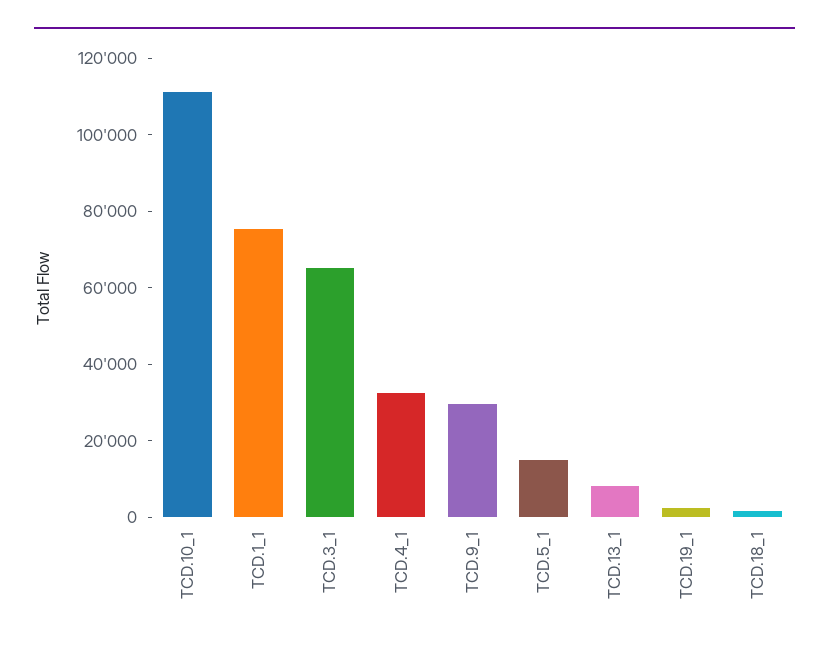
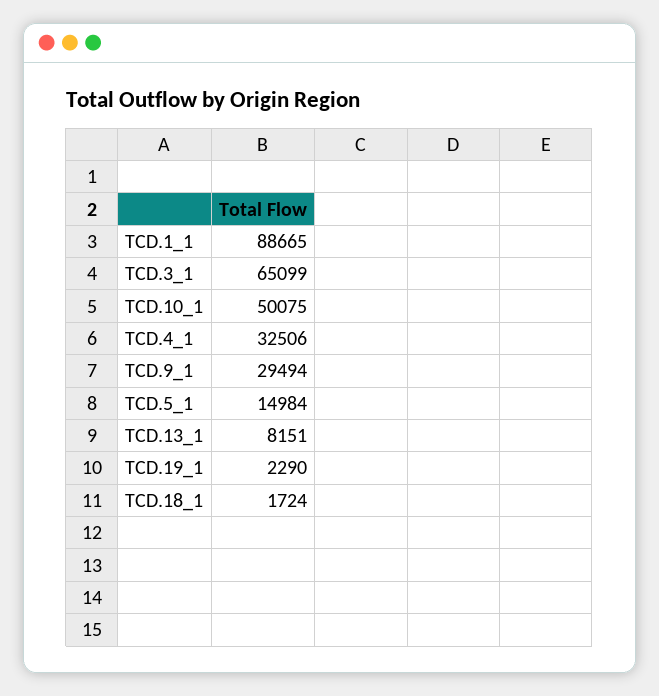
  {
-   "TCD.10_1": 110000,
+   "TCD.10_1": 50075,
-   "TCD.1_1": 75000,
+   "TCD.1_1": 88665,
    "TCD.3_1": 65099,
    "TCD.4_1": 32506,
    "TCD.9_1": 29494,
    "TCD.5_1": 14984,
    "TCD.13_1": 8151,
    "TCD.19_1": 2290,
    "TCD.18_1": 1724
  }

